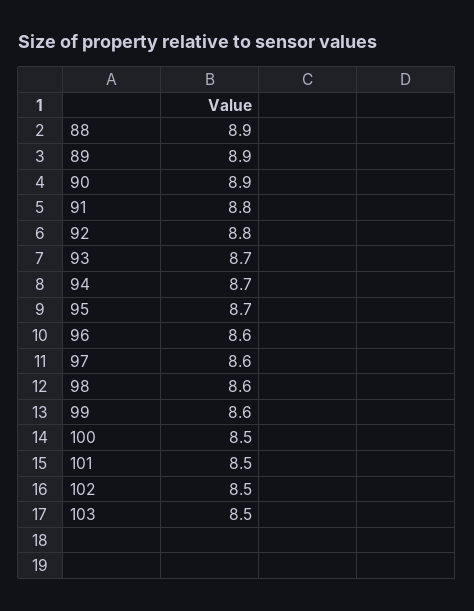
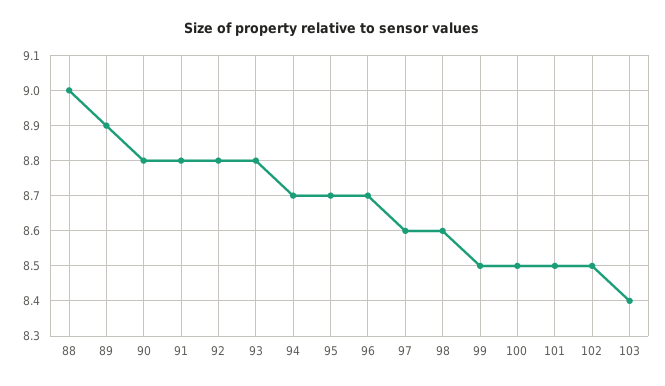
  {
-   "88": 8.9,
+   "88": 9,
    "89": 8.9,
-   "90": 8.9,
+   "90": 8.8,
    "91": 8.8,
    "92": 8.8,
-   "93": 8.7,
+   "93": 8.8,
    "94": 8.7,
    "95": 8.7,
-   "96": 8.6,
+   "96": 8.7,
    "97": 8.6,
    "98": 8.6,
-   "99": 8.6,
+   "99": 8.5,
    "100": 8.5,
    "101": 8.5,
    "102": 8.5,
-   "103": 8.5
+   "103": 8.4
  }

